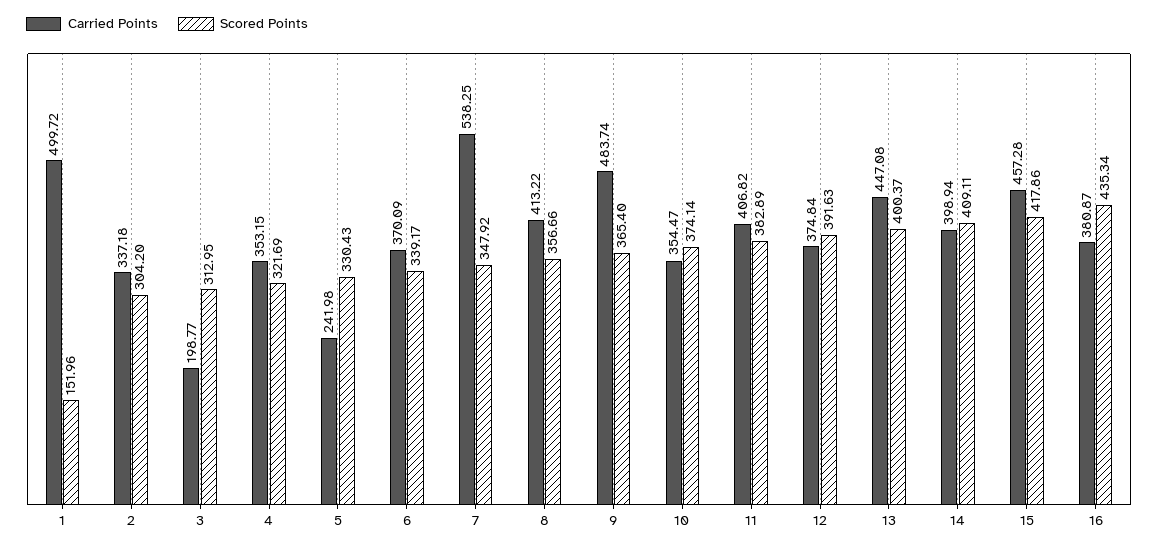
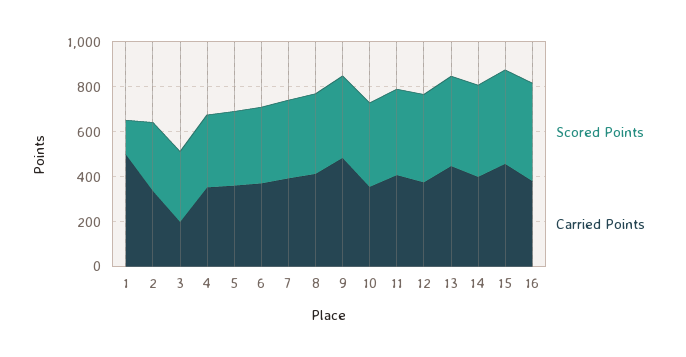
  {
    "Carried Points": {
      "1": 499.72,
      "2": 337.18,
      "3": 198.77,
      "4": 353.15,
-     "5": 241.98,
+     "5": 350,
      "6": 370.09,
-     "7": 538.25,
+     "7": 400,
      "8": 413.22,
      "9": 483.74,
      "10": 354.47,
      "11": 406.82,
      "12": 374.84,
      "13": 447.08,
      "14": 398.94,
      "15": 457.28,
      "16": 380.87
    },
    "Scored Points": {
      "1": 151.96,
      "2": 304.2,
      "3": 312.95,
      "4": 321.69,
      "5": 330.43,
      "6": 339.17,
      "7": 347.92,
      "8": 356.66,
      "9": 365.4,
      "10": 374.14,
      "11": 382.89,
      "12": 391.63,
      "13": 400.37,
      "14": 409.11,
      "15": 417.86,
      "16": 435.34
    }
  }

